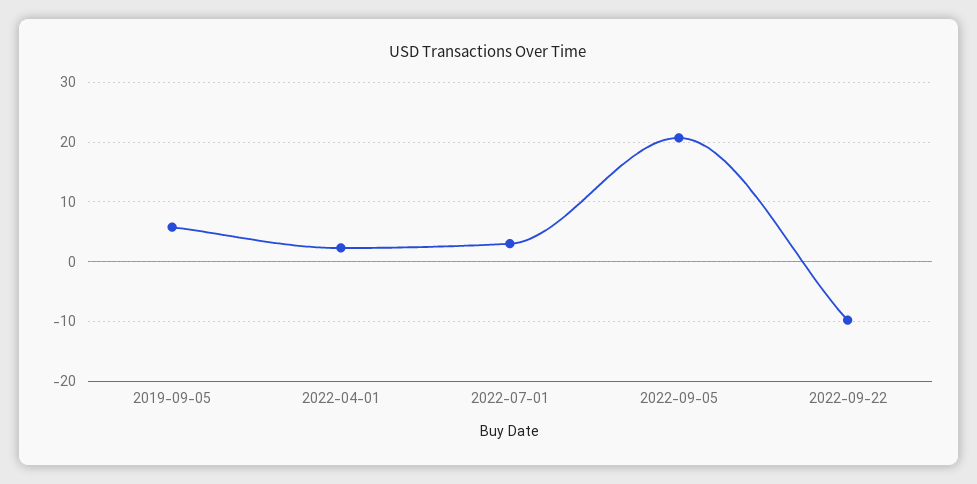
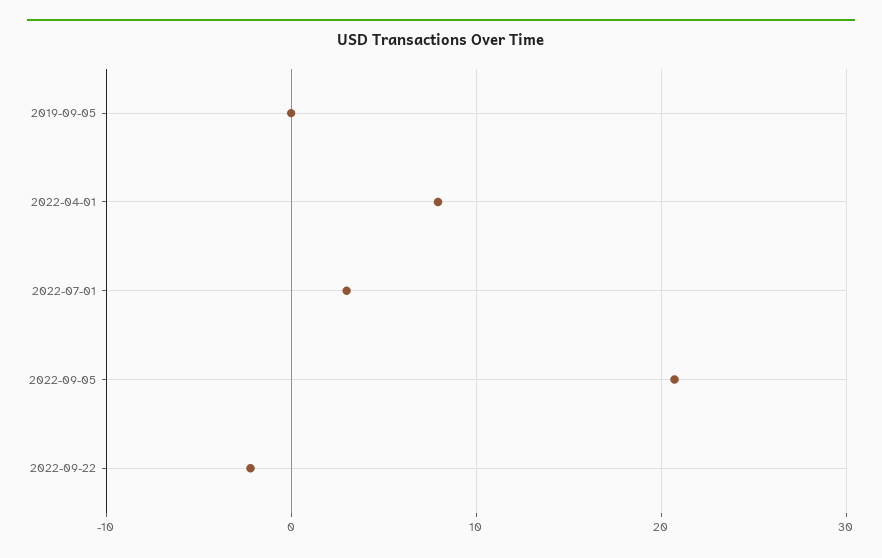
  {
-   "2019-09-05": 6,
+   "2019-09-05": 0,
-   "2022-04-01": 2,
+   "2022-04-01": 8,
    "2022-07-01": 3,
    "2022-09-05": 21,
-   "2022-09-22": -10
+   "2022-09-22": -2
  }

